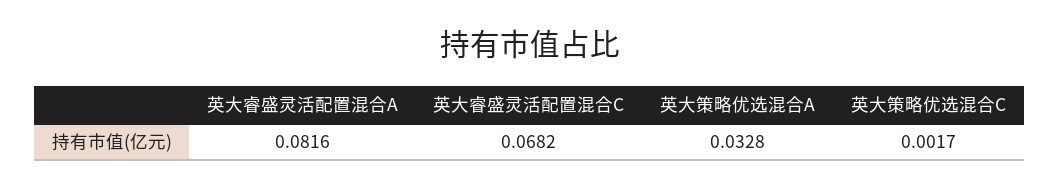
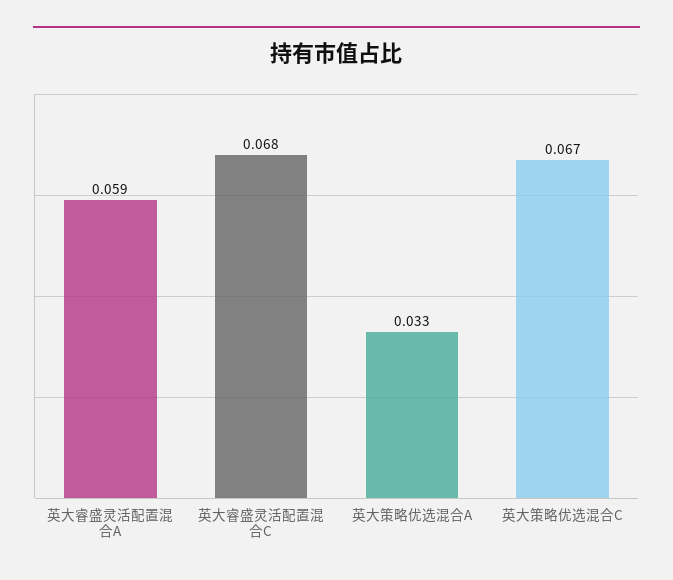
  {
-   "英大睿盛灵活配置混合A": 0.0816,
+   "英大睿盛灵活配置混合A": 0.059,
    "英大睿盛灵活配置混合C": 0.0682,
    "英大策略优选混合A": 0.0328,
-   "英大策略优选混合C": 0.0017
+   "英大策略优选混合C": 0.067
  }

